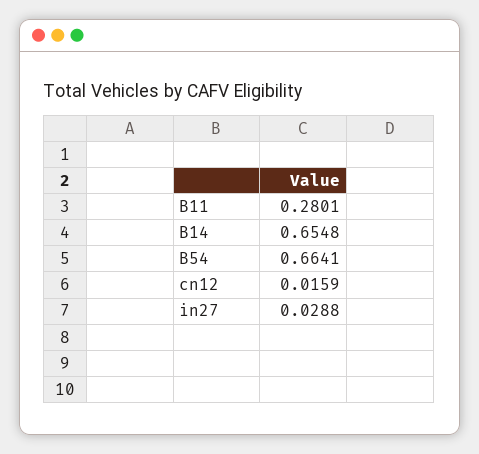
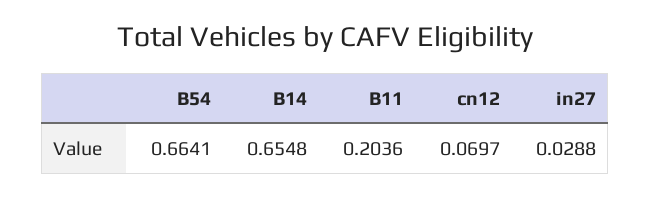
  {
-   "B11": 0.2801,
+   "B11": 0.2036,
    "B14": 0.6548,
    "B54": 0.6641,
-   "cn12": 0.0159,
+   "cn12": 0.0697,
    "in27": 0.0288
  }

